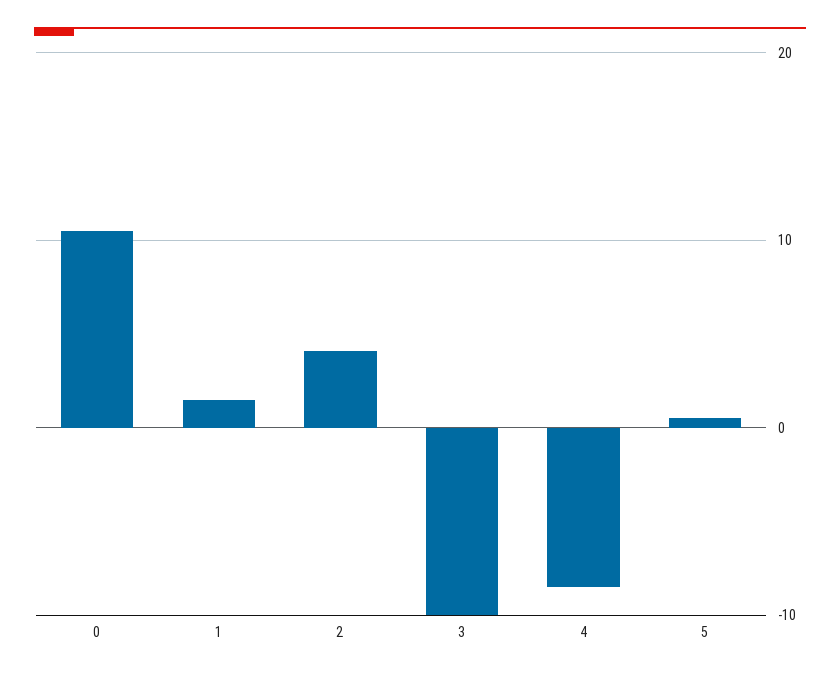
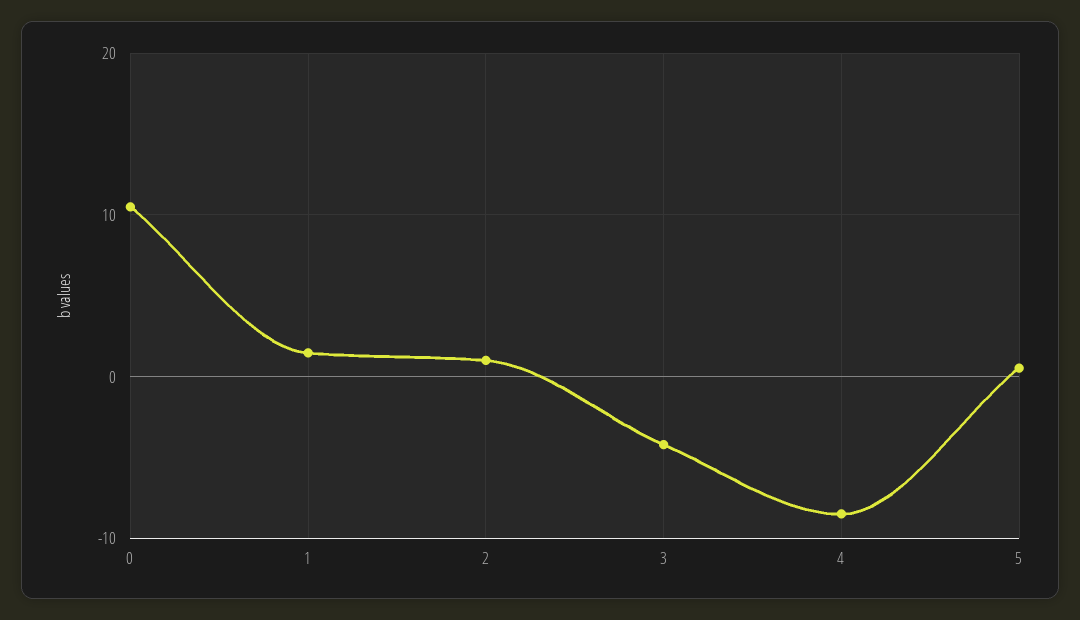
  {
    "0": 10,
    "1": 1,
-   "2": 4,
+   "2": 1,
-   "3": -10,
+   "3": -4,
    "4": -8,
    "5": 1
  }

